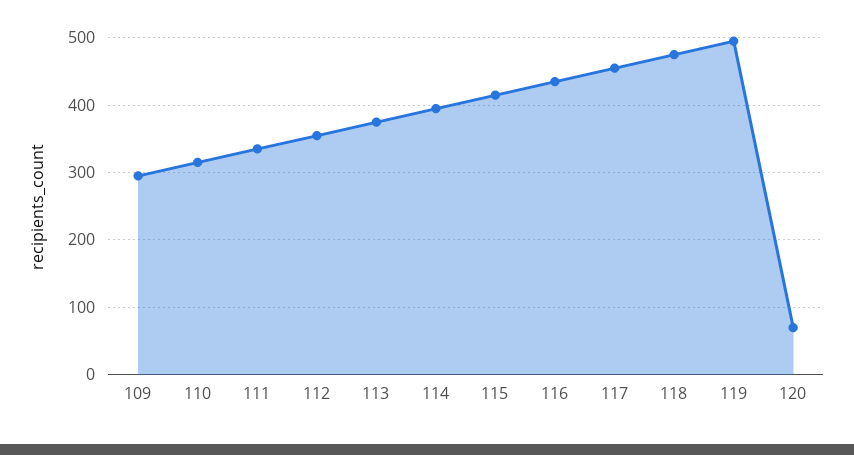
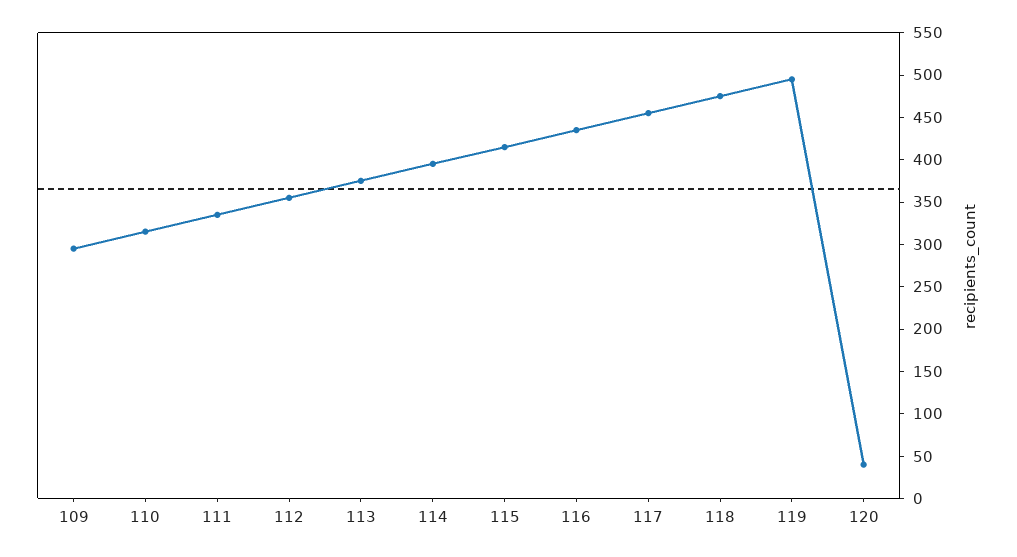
  {
    "109": 300,
    "110": 320,
    "111": 340,
    "112": 360,
    "113": 380,
    "114": 400,
    "115": 420,
    "116": 440,
    "117": 460,
    "118": 480,
    "119": 500,
-   "120": 70
+   "120": 40
  }

